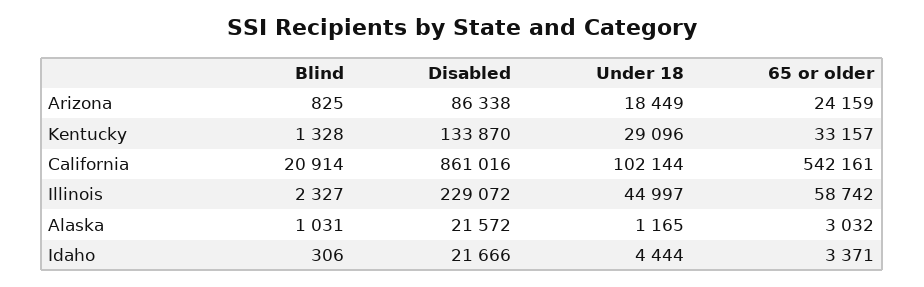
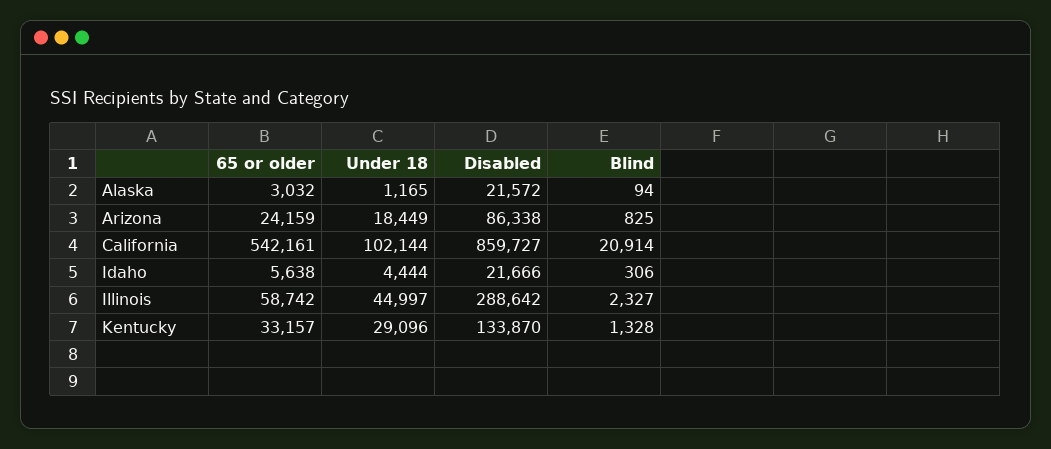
  {
    "Blind": {
      "Arizona": 825,
      "Kentucky": 1328,
      "California": 20914,
      "Illinois": 2327,
-     "Alaska": 1031,
+     "Alaska": 94,
      "Idaho": 306
    },
    "Disabled": {
      "Arizona": 86338,
      "Kentucky": 133870,
-     "California": 861016,
+     "California": 859727,
-     "Illinois": 229072,
+     "Illinois": 288642,
      "Alaska": 21572,
      "Idaho": 21666
    },
    "Under 18": {
      "Arizona": 18449,
      "Kentucky": 29096,
      "California": 102144,
      "Illinois": 44997,
      "Alaska": 1165,
      "Idaho": 4444
    },
    "65 or older": {
      "Arizona": 24159,
      "Kentucky": 33157,
      "California": 542161,
      "Illinois": 58742,
      "Alaska": 3032,
-     "Idaho": 3371
+     "Idaho": 5638
    }
  }

